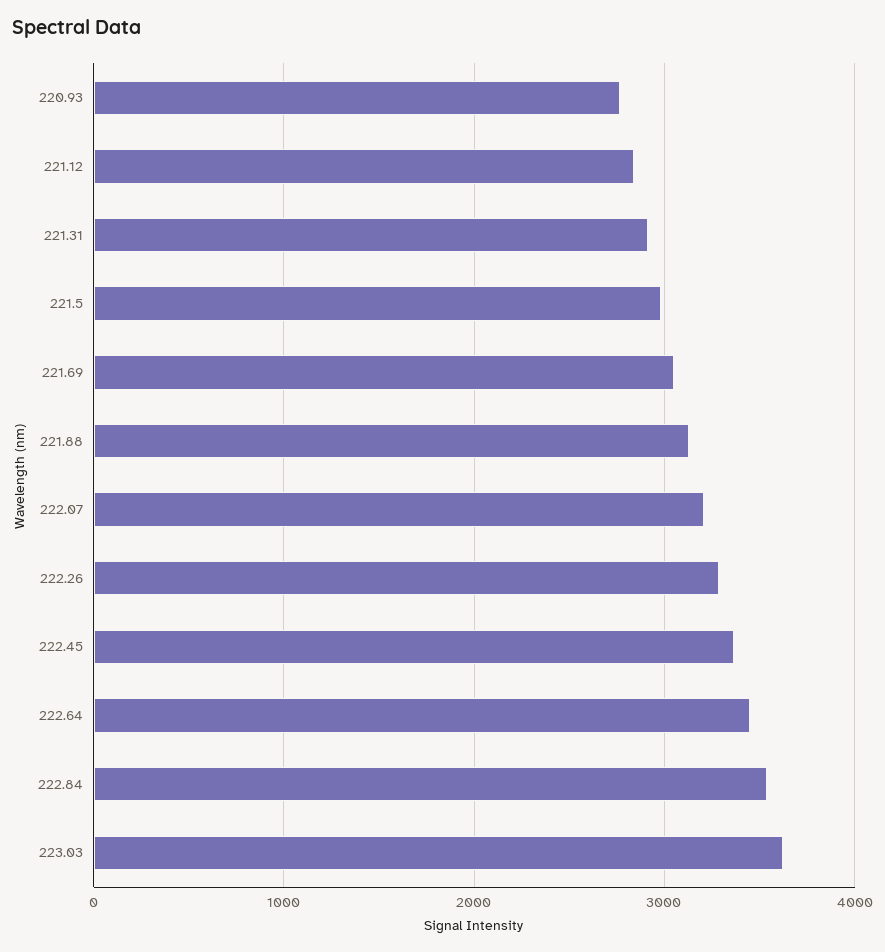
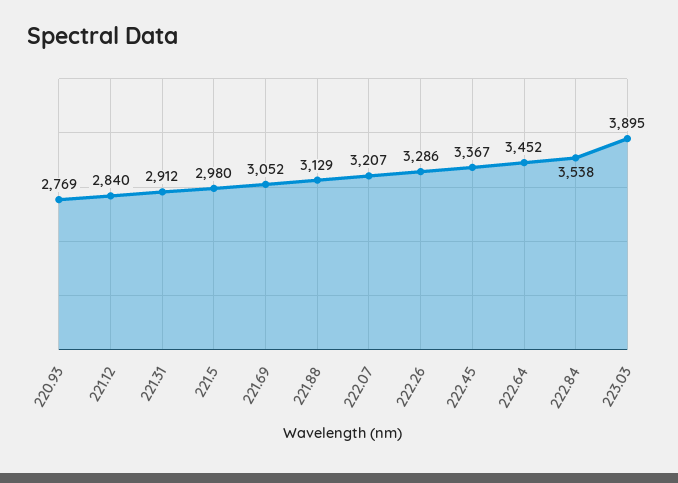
  {
    "220.93": 2769,
    "221.12": 2840,
    "221.31": 2912,
    "221.5": 2980,
    "221.69": 3052,
    "221.88": 3129,
    "222.07": 3207,
    "222.26": 3286,
    "222.45": 3367,
    "222.64": 3452,
    "222.84": 3538,
-   "223.03": 3600
+   "223.03": 3895
  }

